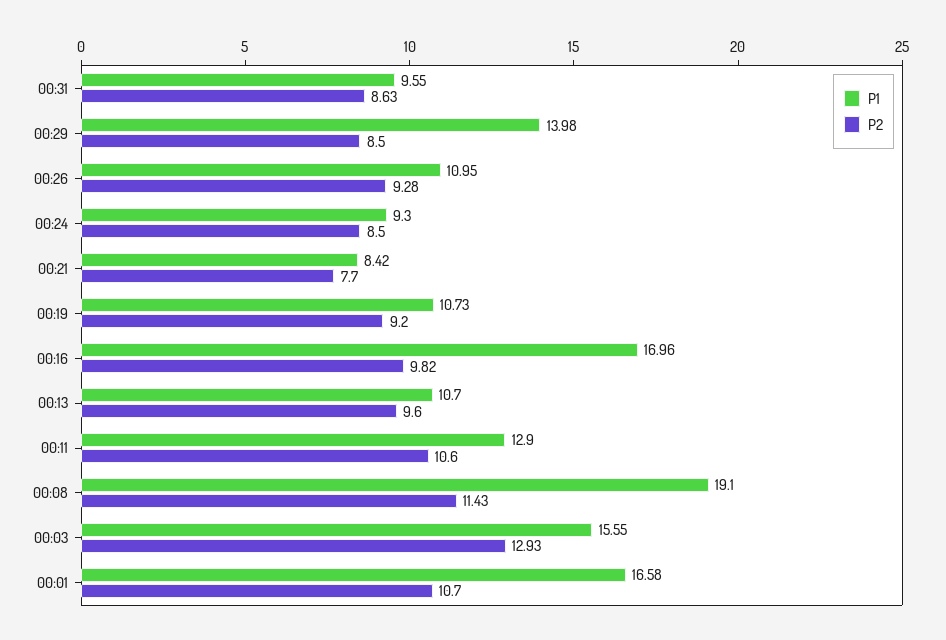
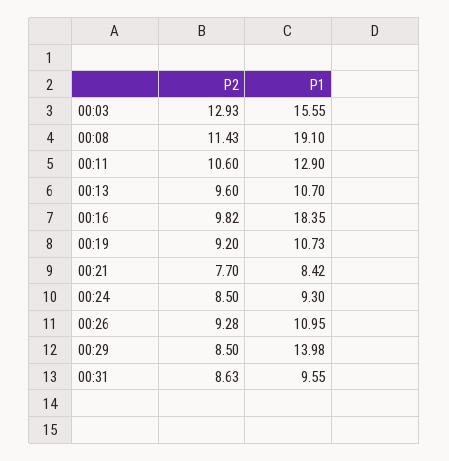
  {
    "P1": {
      "00:31": 9.55,
      "00:29": 13.98,
      "00:26": 10.95,
      "00:24": 9.3,
      "00:21": 8.42,
      "00:19": 10.73,
-     "00:16": 16.96,
+     "00:16": 18.35,
      "00:13": 10.7,
      "00:11": 12.9,
      "00:08": 19.1,
-     "00:03": 15.55,
+     "00:03": 15.55
-     "00:01": 16.58
    },
    "P2": {
      "00:31": 8.63,
      "00:29": 8.5,
      "00:26": 9.28,
      "00:24": 8.5,
      "00:21": 7.7,
      "00:19": 9.2,
      "00:16": 9.82,
      "00:13": 9.6,
      "00:11": 10.6,
      "00:08": 11.43,
-     "00:03": 12.93,
+     "00:03": 12.93
-     "00:01": 10.7
    }
  }

